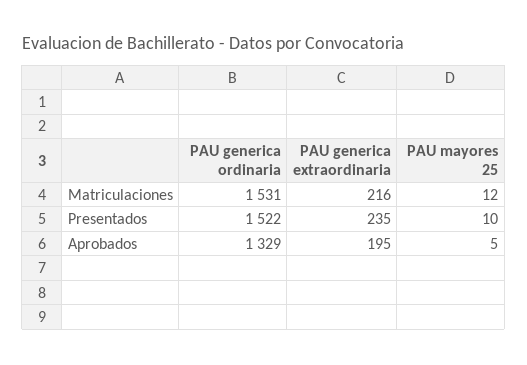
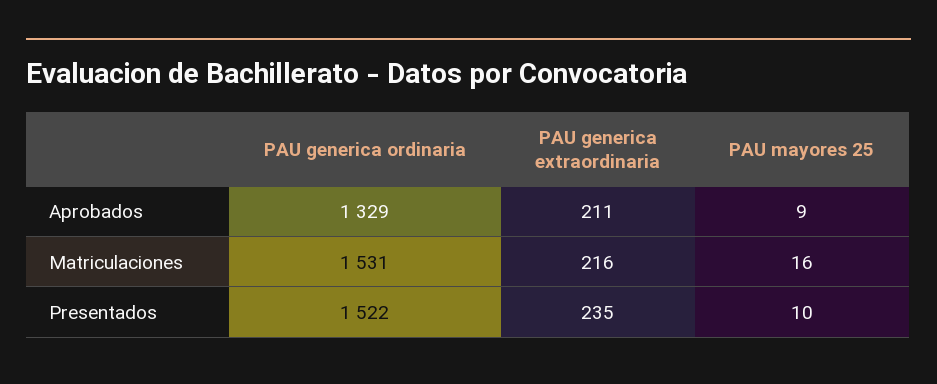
  {
    "PAU generica ordinaria": {
      "Matriculaciones": 1531,
      "Presentados": 1522,
      "Aprobados": 1329
    },
    "PAU generica extraordinaria": {
      "Matriculaciones": 216,
      "Presentados": 235,
-     "Aprobados": 195
+     "Aprobados": 211
    },
    "PAU mayores 25": {
-     "Matriculaciones": 12,
+     "Matriculaciones": 16,
      "Presentados": 10,
-     "Aprobados": 5
+     "Aprobados": 9
    }
  }

